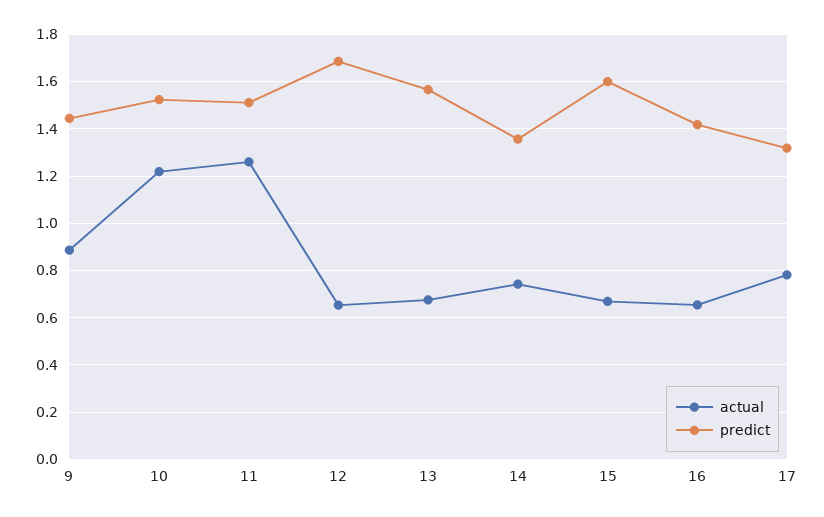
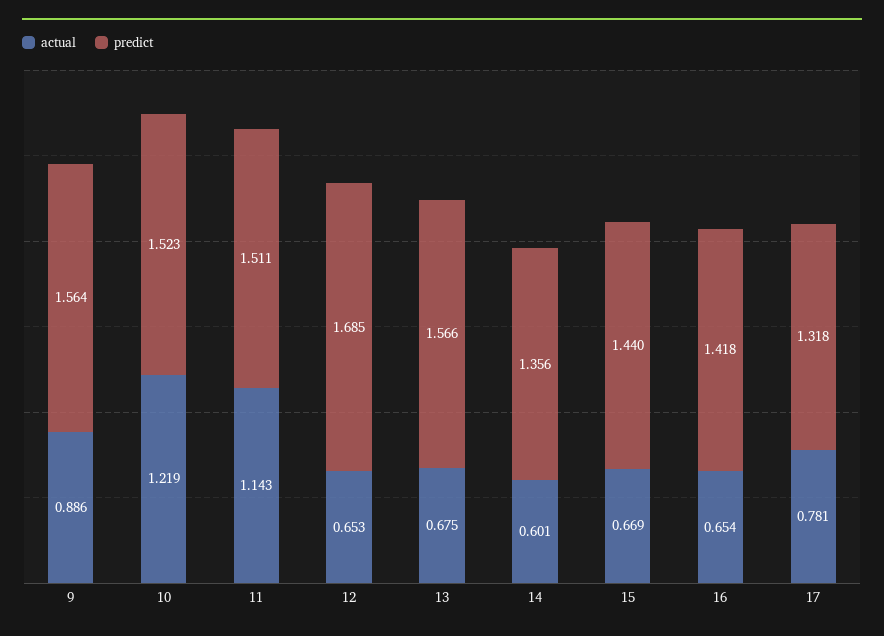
  {
    "actual": {
      "9": 0.886,
      "10": 1.219,
-     "11": 1.25,
+     "11": 1.143,
      "12": 0.653,
      "13": 0.675,
-     "14": 0.75,
+     "14": 0.601,
      "15": 0.669,
      "16": 0.654,
      "17": 0.781
    },
    "predict": {
-     "9": 1.45,
+     "9": 1.564,
      "10": 1.523,
      "11": 1.511,
      "12": 1.685,
      "13": 1.566,
      "14": 1.356,
-     "15": 1.6,
+     "15": 1.44,
      "16": 1.418,
      "17": 1.318
    }
  }

